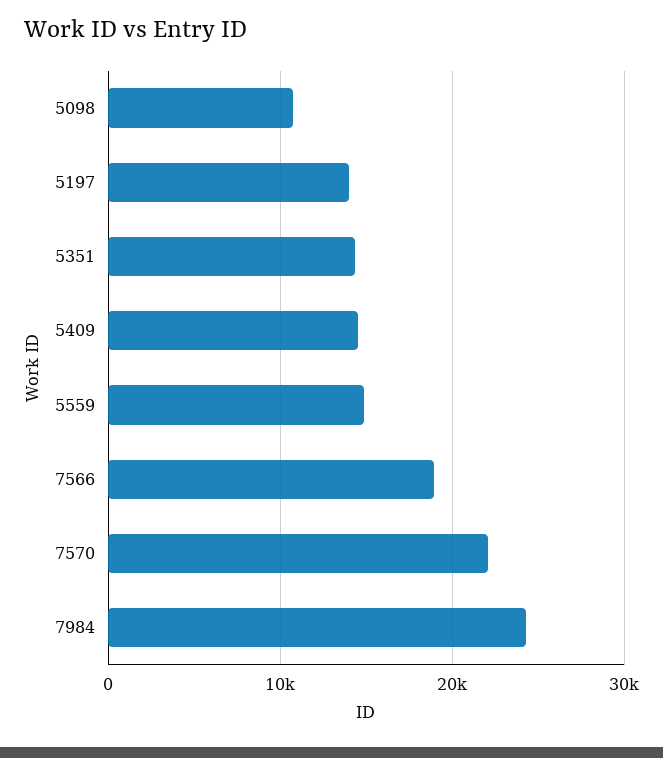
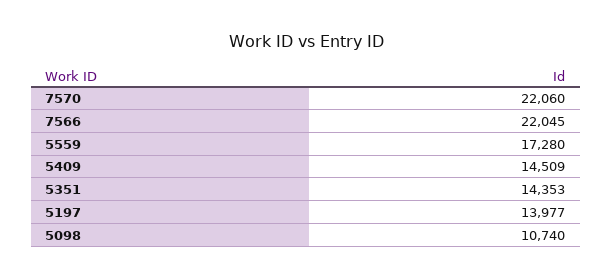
  {
    "5098": 10740,
    "5197": 13977,
    "5351": 14353,
    "5409": 14509,
-   "5559": 15000,
+   "5559": 17280,
-   "7566": 19000,
+   "7566": 22045,
-   "7570": 22060,
+   "7570": 22060
-   "7984": 24000
  }

